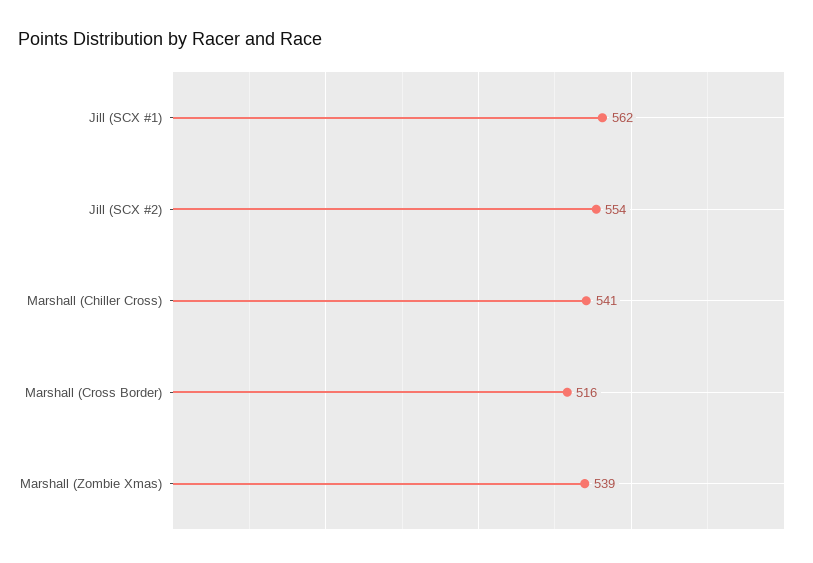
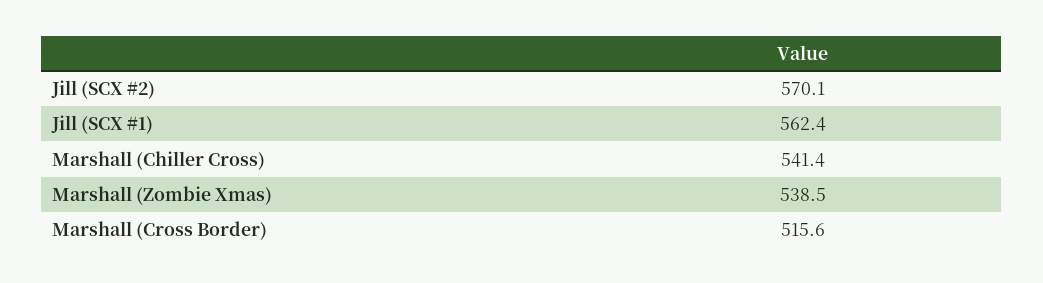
  {
    "Jill (SCX #1)": 562.4,
-   "Jill (SCX #2)": 554,
+   "Jill (SCX #2)": 570.1,
    "Marshall (Chiller Cross)": 541.4,
    "Marshall (Cross Border)": 515.6,
    "Marshall (Zombie Xmas)": 538.5
  }

